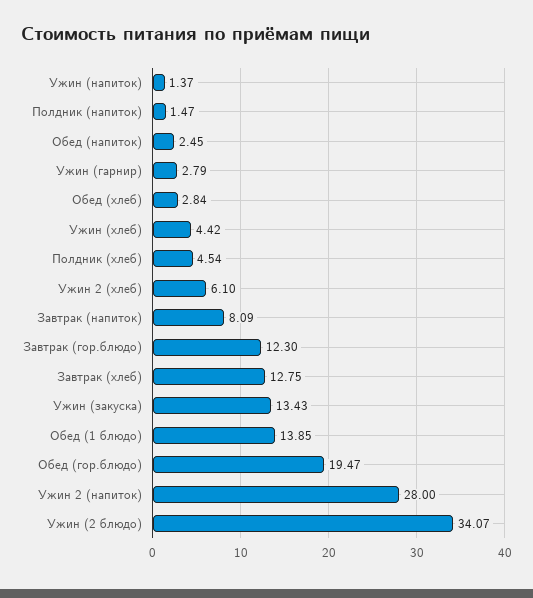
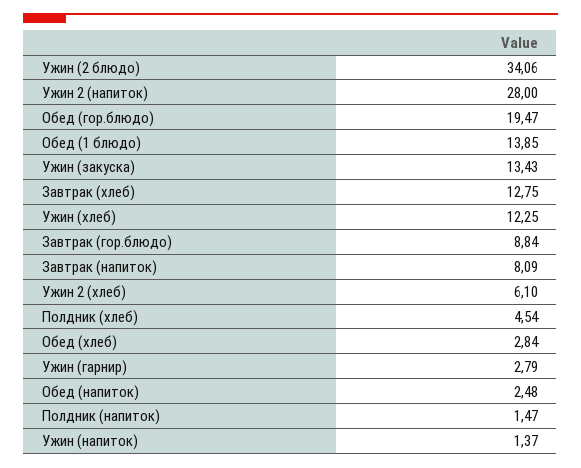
  {
    "Ужин (напиток)": 1.37,
    "Полдник (напиток)": 1.47,
-   "Обед (напиток)": 2.45,
+   "Обед (напиток)": 2.48,
    "Ужин (гарнир)": 2.79,
    "Обед (хлеб)": 2.84,
-   "Ужин (хлеб)": 4.42,
+   "Ужин (хлеб)": 12.25,
    "Полдник (хлеб)": 4.54,
    "Ужин 2 (хлеб)": 6.1,
    "Завтрак (напиток)": 8.09,
-   "Завтрак (гор.блюдо)": 12.3,
+   "Завтрак (гор.блюдо)": 8.84,
    "Завтрак (хлеб)": 12.75,
    "Ужин (закуска)": 13.43,
    "Обед (1 блюдо)": 13.85,
    "Обед (гор.блюдо)": 19.47,
    "Ужин 2 (напиток)": 28,
-   "Ужин (2 блюдо)": 34.07
+   "Ужин (2 блюдо)": 34.06
  }

